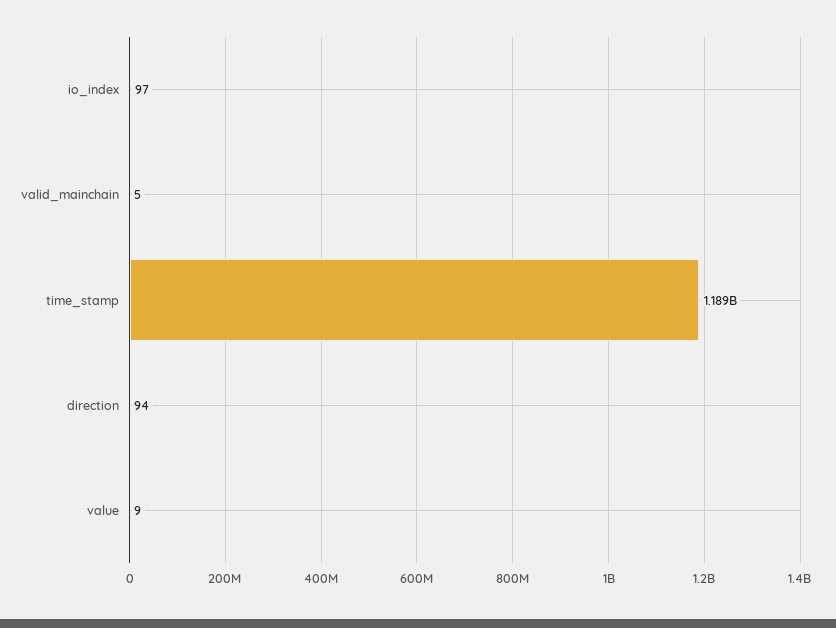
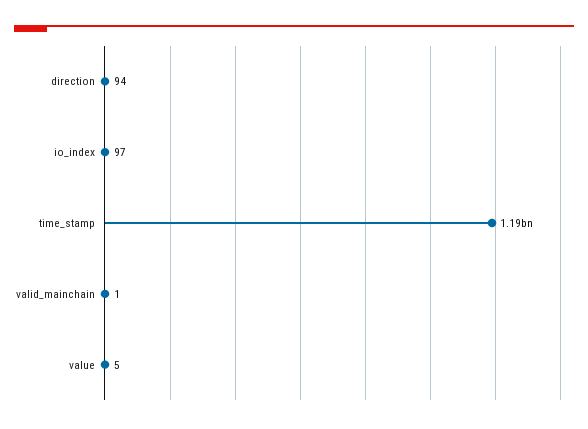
  {
    "io_index": 97,
-   "valid_mainchain": 5,
+   "valid_mainchain": 1,
    "time_stamp": 1189000000,
    "direction": 94,
-   "value": 9
+   "value": 5
  }

